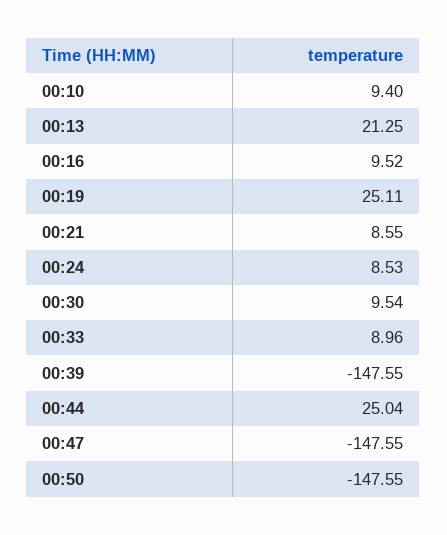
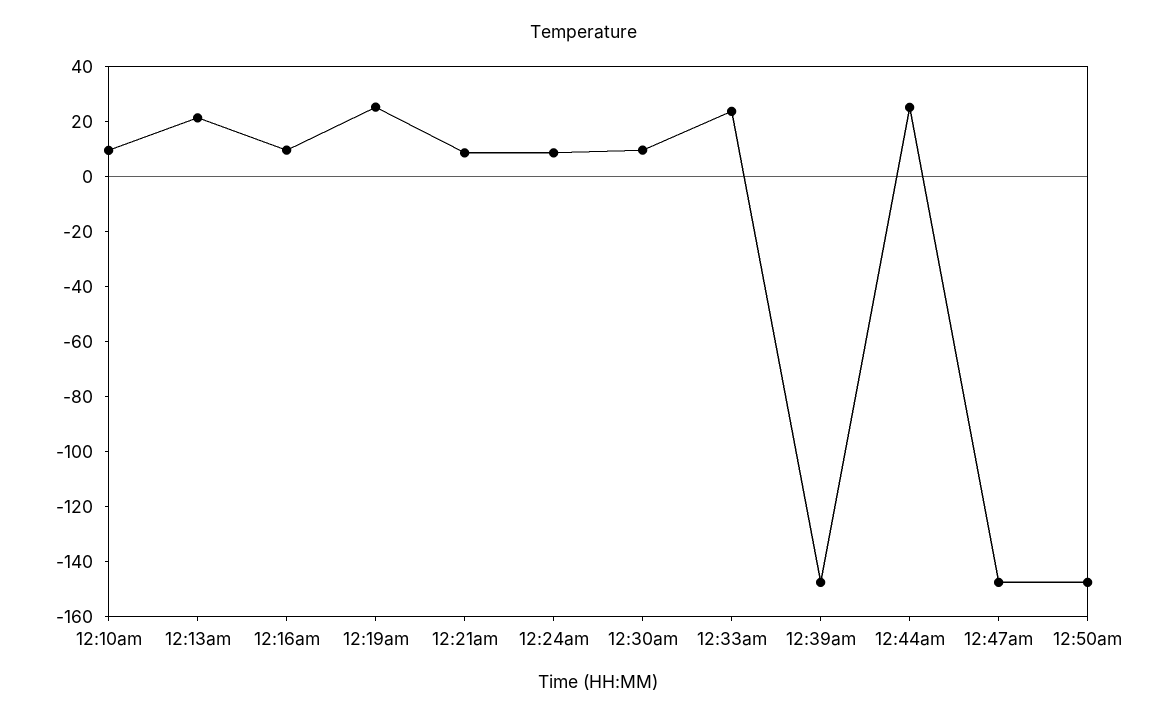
  {
    "00:10": 9.4,
    "00:13": 21.25,
    "00:16": 9.52,
    "00:19": 25.11,
    "00:21": 8.55,
    "00:24": 8.53,
    "00:30": 9.54,
-   "00:33": 8.96,
+   "00:33": 25,
    "00:39": -147.55,
    "00:44": 25.04,
    "00:47": -147.55,
    "00:50": -147.55
  }

